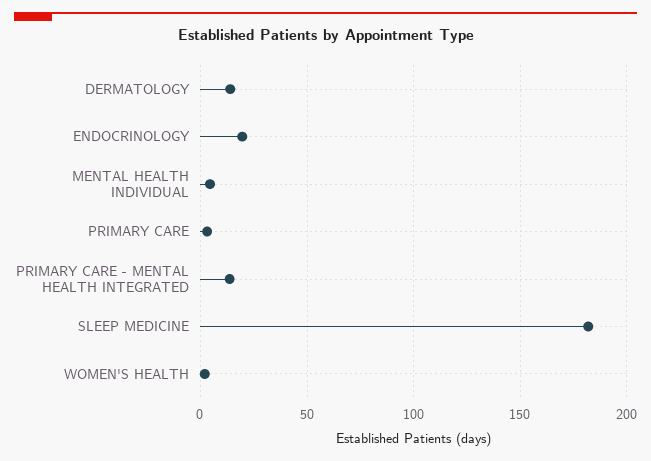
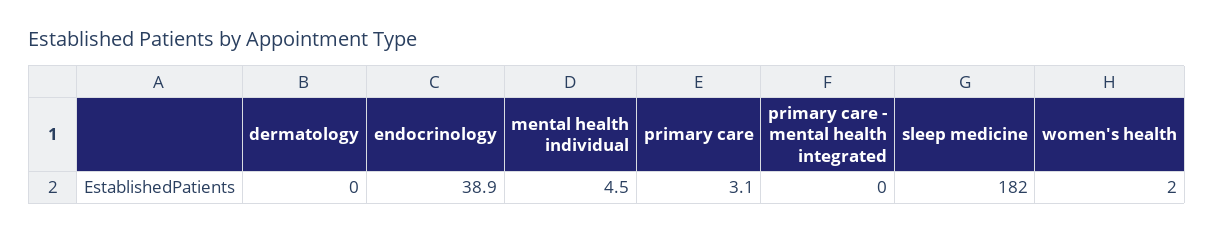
  {
-   "DERMATOLOGY": 15,
+   "DERMATOLOGY": 0,
-   "ENDOCRINOLOGY": 20,
+   "ENDOCRINOLOGY": 38.9,
    "MENTAL HEALTH INDIVIDUAL": 4.5,
    "PRIMARY CARE": 3.1,
-   "PRIMARY CARE - MENTAL HEALTH INTEGRATED": 15,
+   "PRIMARY CARE - MENTAL HEALTH INTEGRATED": 0,
    "SLEEP MEDICINE": 182,
    "WOMEN'S HEALTH": 2
  }

